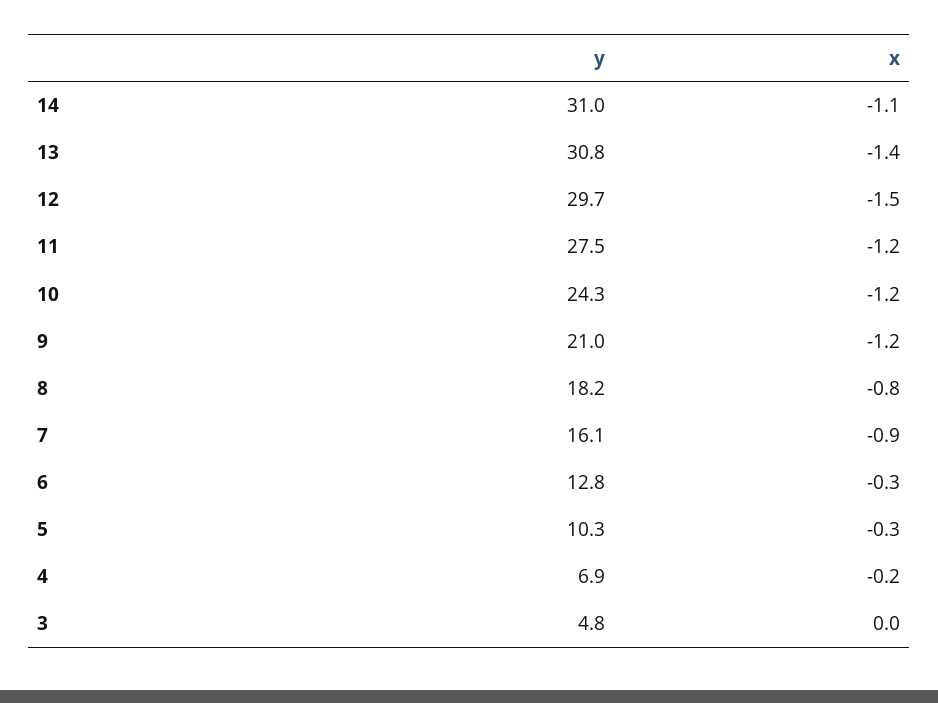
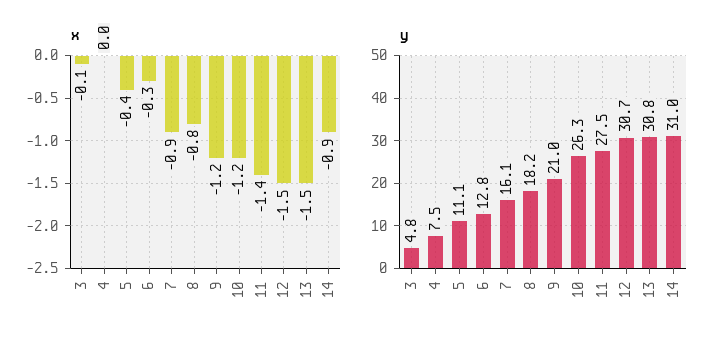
  {
    "y": {
      "14": 31,
      "13": 30.8,
-     "12": 29.7,
+     "12": 30.7,
      "11": 27.5,
-     "10": 24.3,
+     "10": 26.3,
      "9": 21,
      "8": 18.2,
      "7": 16.1,
      "6": 12.8,
-     "5": 10.3,
+     "5": 11.1,
-     "4": 6.9,
+     "4": 7.5,
      "3": 4.8
    },
    "x": {
-     "14": -1.1,
+     "14": -0.9,
-     "13": -1.4,
+     "13": -1.5,
      "12": -1.5,
-     "11": -1.2,
+     "11": -1.4,
      "10": -1.2,
      "9": -1.2,
      "8": -0.8,
      "7": -0.9,
      "6": -0.3,
-     "5": -0.3,
+     "5": -0.4,
-     "4": -0.2,
+     "4": 0,
-     "3": 0
+     "3": -0.1
    }
  }

